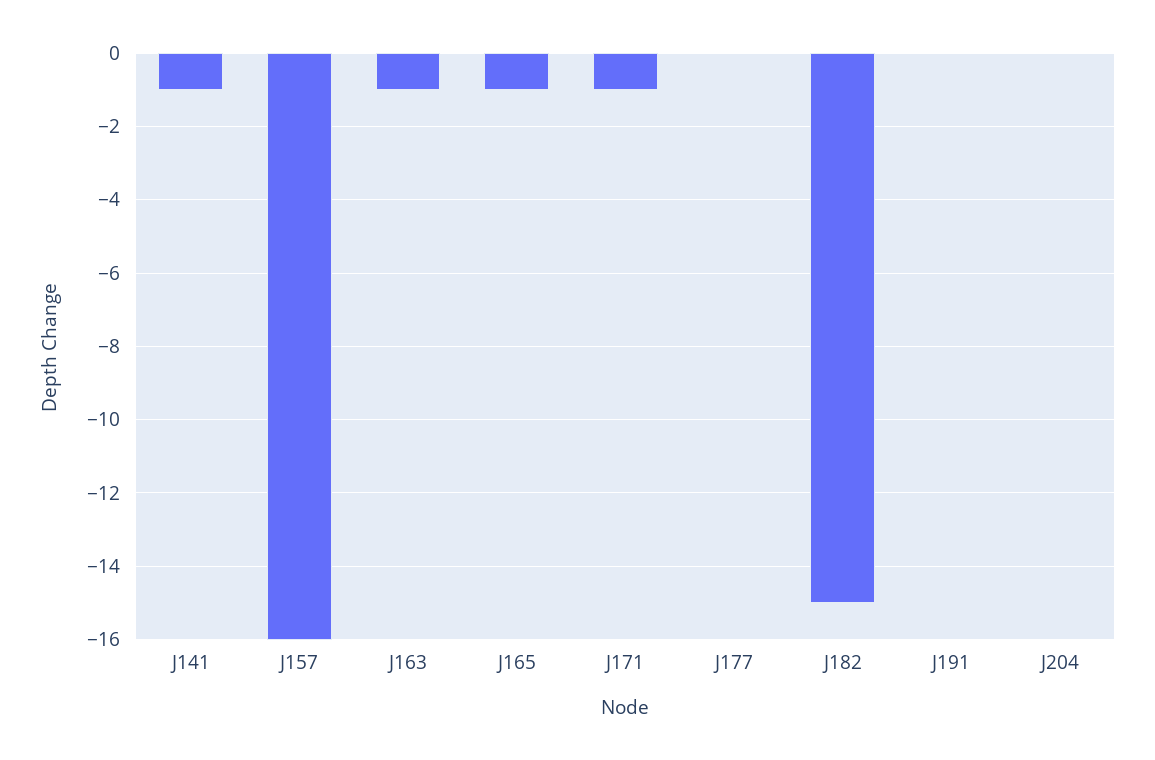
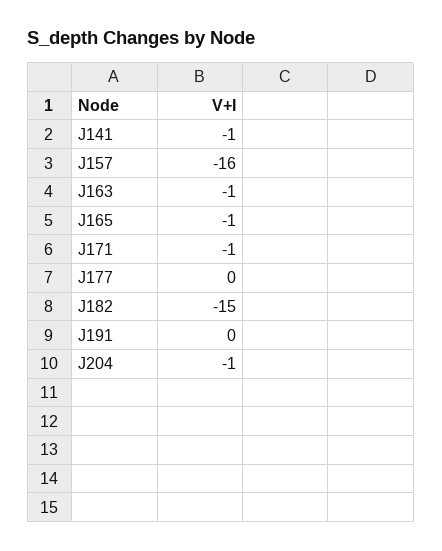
  {
    "J141": -1,
    "J157": -16,
    "J163": -1,
    "J165": -1,
    "J171": -1,
    "J177": 0,
    "J182": -15,
    "J191": 0,
-   "J204": 0
+   "J204": -1
  }

